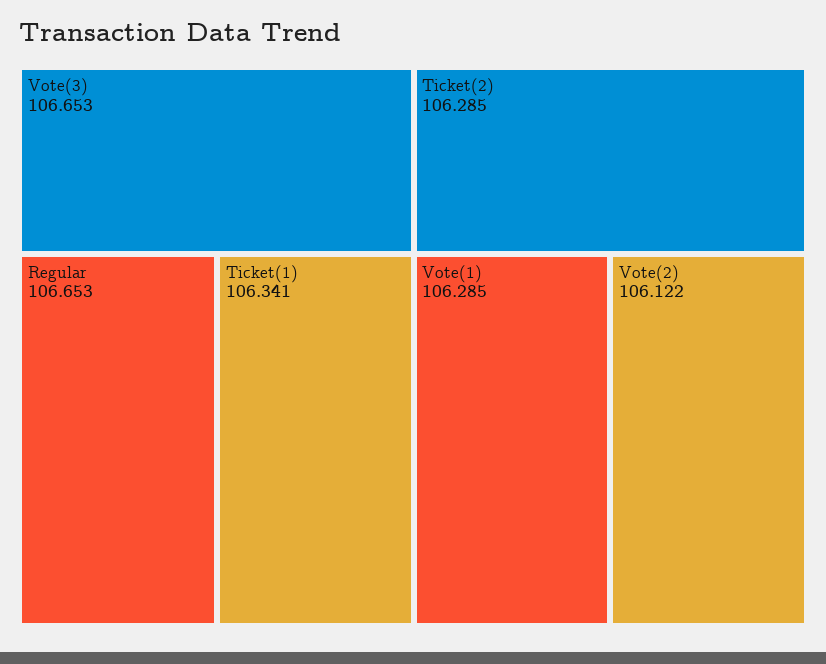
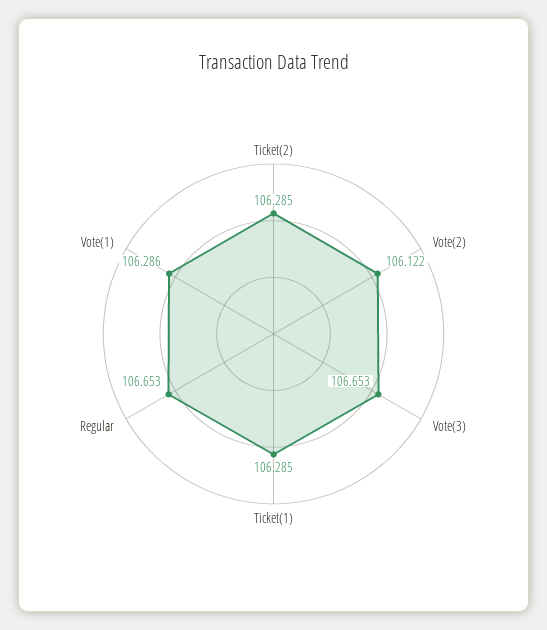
  {
    "Vote(3)": 106.653,
    "Regular": 106.653,
-   "Ticket(1)": 106.341,
+   "Ticket(1)": 106.285,
    "Ticket(2)": 106.285,
-   "Vote(1)": 106.285,
+   "Vote(1)": 106.286,
    "Vote(2)": 106.122
  }

